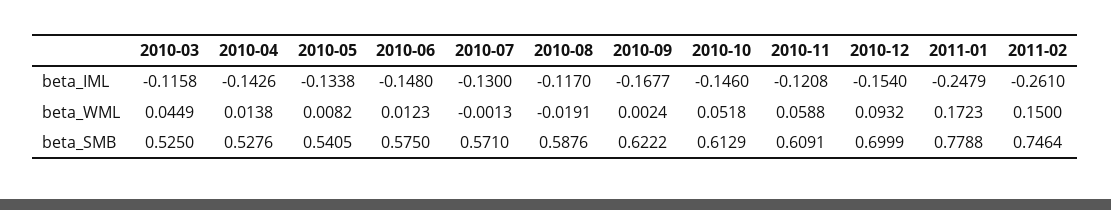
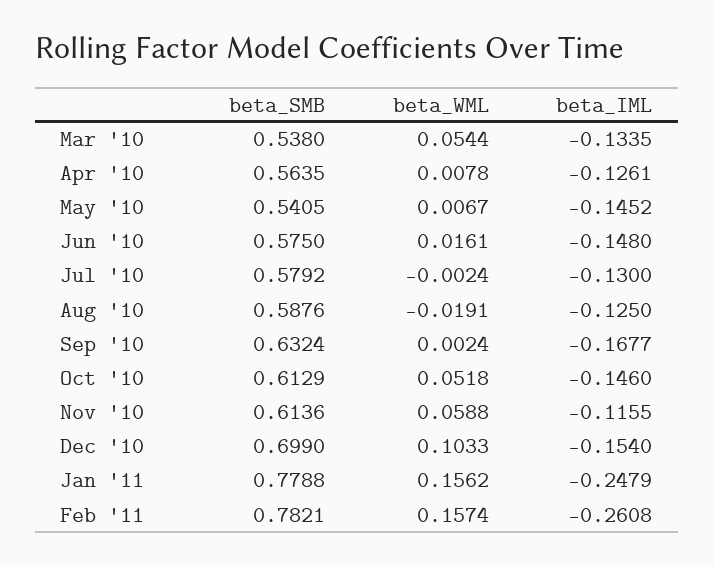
  {
    "2010-03": {
-     "beta_IML": -0.1158,
+     "beta_IML": -0.1335,
-     "beta_WML": 0.0449,
+     "beta_WML": 0.0544,
-     "beta_SMB": 0.525
+     "beta_SMB": 0.538
    },
    "2010-04": {
-     "beta_IML": -0.1426,
+     "beta_IML": -0.1261,
-     "beta_WML": 0.0138,
+     "beta_WML": 0.0078,
-     "beta_SMB": 0.5276
+     "beta_SMB": 0.5635
    },
    "2010-05": {
-     "beta_IML": -0.1338,
+     "beta_IML": -0.1452,
-     "beta_WML": 0.0082,
+     "beta_WML": 0.0067,
      "beta_SMB": 0.5405
    },
    "2010-06": {
      "beta_IML": -0.148,
-     "beta_WML": 0.0123,
+     "beta_WML": 0.0161,
      "beta_SMB": 0.575
    },
    "2010-07": {
      "beta_IML": -0.13,
-     "beta_WML": -0.0013,
+     "beta_WML": -0.0024,
-     "beta_SMB": 0.571
+     "beta_SMB": 0.5792
    },
    "2010-08": {
-     "beta_IML": -0.117,
+     "beta_IML": -0.125,
      "beta_WML": -0.0191,
      "beta_SMB": 0.5876
    },
    "2010-09": {
      "beta_IML": -0.1677,
      "beta_WML": 0.0024,
-     "beta_SMB": 0.6222
+     "beta_SMB": 0.6324
    },
    "2010-10": {
      "beta_IML": -0.146,
      "beta_WML": 0.0518,
      "beta_SMB": 0.6129
    },
    "2010-11": {
-     "beta_IML": -0.1208,
+     "beta_IML": -0.1155,
      "beta_WML": 0.0588,
-     "beta_SMB": 0.6091
+     "beta_SMB": 0.6136
    },
    "2010-12": {
      "beta_IML": -0.154,
-     "beta_WML": 0.0932,
+     "beta_WML": 0.1033,
-     "beta_SMB": 0.6999
+     "beta_SMB": 0.699
    },
    "2011-01": {
      "beta_IML": -0.2479,
-     "beta_WML": 0.1723,
+     "beta_WML": 0.1562,
      "beta_SMB": 0.7788
    },
    "2011-02": {
-     "beta_IML": -0.261,
+     "beta_IML": -0.2608,
-     "beta_WML": 0.15,
+     "beta_WML": 0.1574,
-     "beta_SMB": 0.7464
+     "beta_SMB": 0.7821
    }
  }

